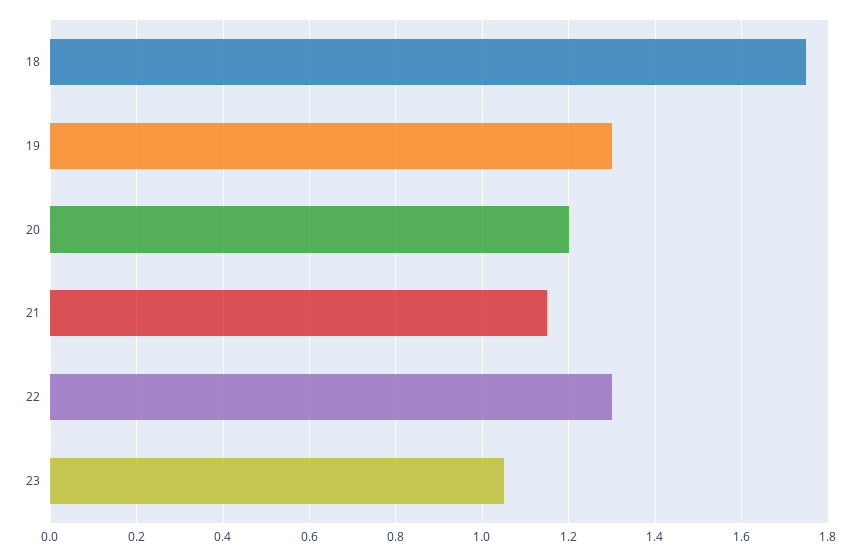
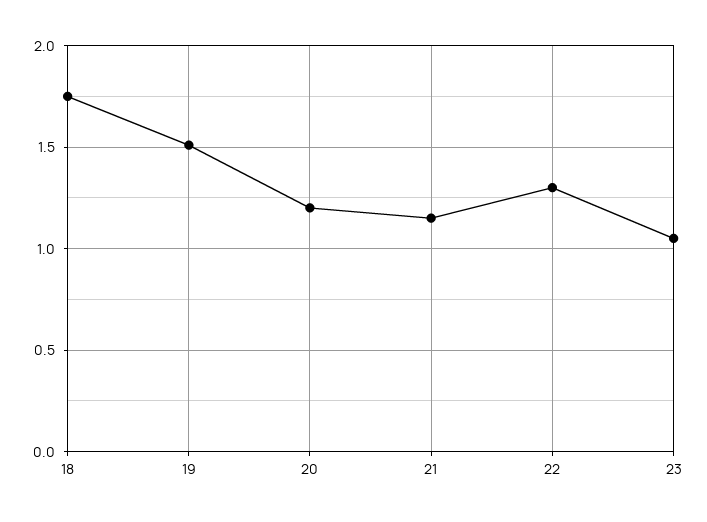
  {
    "18": 1.75,
-   "19": 1.3,
+   "19": 1.5,
    "20": 1.2,
    "21": 1.15,
    "22": 1.3,
    "23": 1.05
  }

